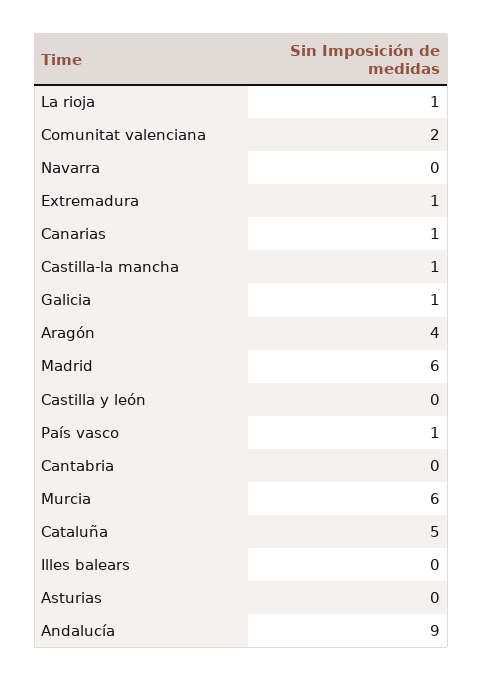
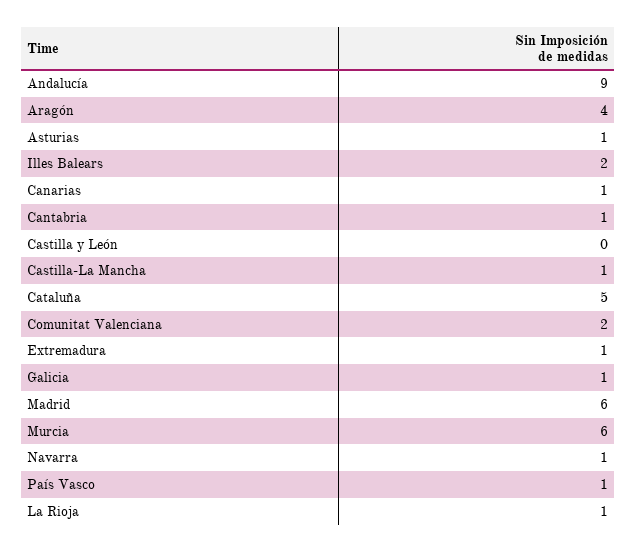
  {
    "La rioja": 1,
    "Comunitat valenciana": 2,
-   "Navarra": 0,
+   "Navarra": 1,
    "Extremadura": 1,
    "Canarias": 1,
    "Castilla-la mancha": 1,
    "Galicia": 1,
    "Aragón": 4,
    "Madrid": 6,
    "Castilla y león": 0,
    "País vasco": 1,
-   "Cantabria": 0,
+   "Cantabria": 1,
    "Murcia": 6,
    "Cataluña": 5,
-   "Illes balears": 0,
+   "Illes balears": 2,
-   "Asturias": 0,
+   "Asturias": 1,
    "Andalucía": 9
  }

